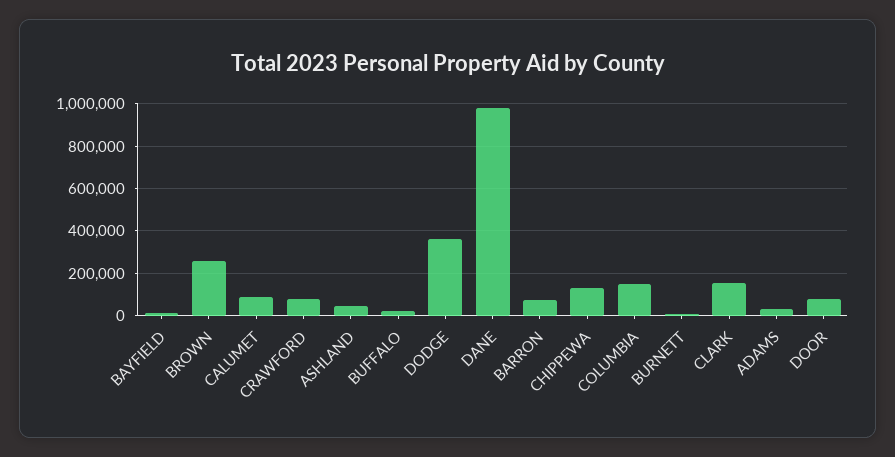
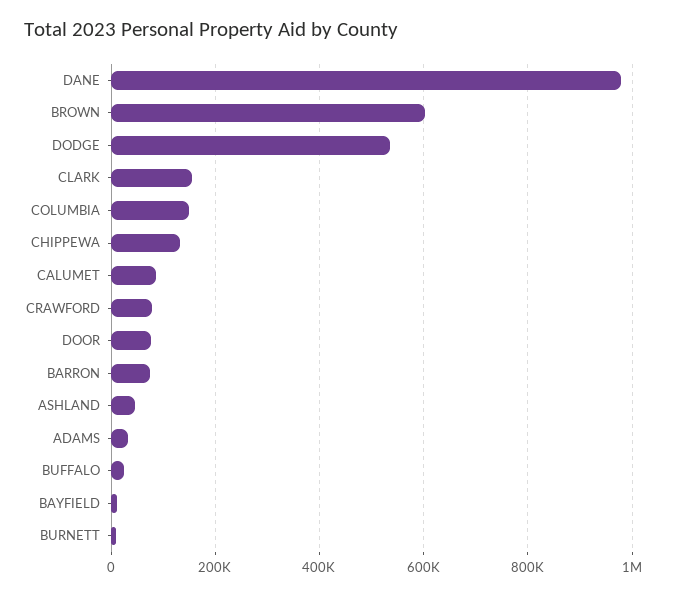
  {
    "BAYFIELD": 20000,
-   "BROWN": 250000,
+   "BROWN": 600000,
    "CALUMET": 80000,
    "CRAWFORD": 80000,
    "ASHLAND": 40000,
    "BUFFALO": 20000,
-   "DODGE": 350000,
+   "DODGE": 540000,
    "DANE": 980000,
    "BARRON": 80000,
    "CHIPPEWA": 140000,
    "COLUMBIA": 160000,
    "BURNETT": 0,
    "CLARK": 160000,
    "ADAMS": 40000,
    "DOOR": 80000
  }

